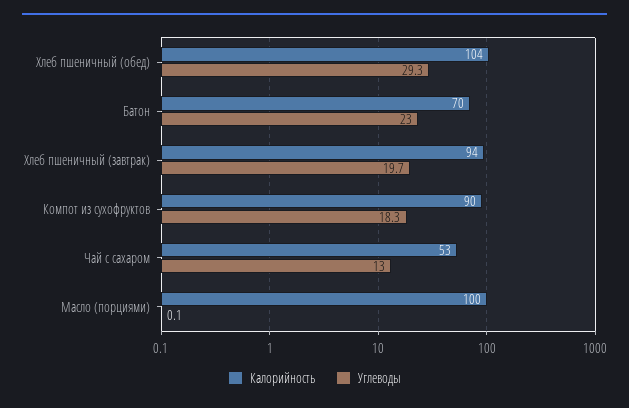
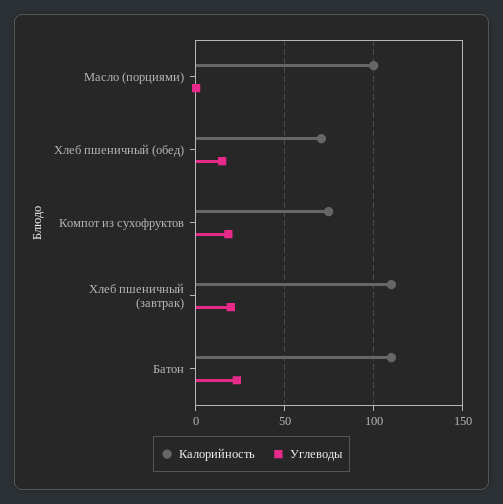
  {
    "Калорийность": {
-     "Хлеб пшеничный (обед)": 104,
+     "Хлеб пшеничный (обед)": 70,
-     "Батон": 70,
+     "Батон": 110,
-     "Хлеб пшеничный (завтрак)": 94,
+     "Хлеб пшеничный (завтрак)": 110,
-     "Компот из сухофруктов": 90,
+     "Компот из сухофруктов": 75,
-     "Чай с сахаром": 53,
      "Масло (порциями)": 100
    },
    "Углеводы": {
-     "Хлеб пшеничный (обед)": 29.3,
+     "Хлеб пшеничный (обед)": 15,
      "Батон": 23,
      "Хлеб пшеничный (завтрак)": 19.7,
      "Компот из сухофруктов": 18.3,
-     "Чай с сахаром": 13,
      "Масло (порциями)": 0.1
    }
  }

